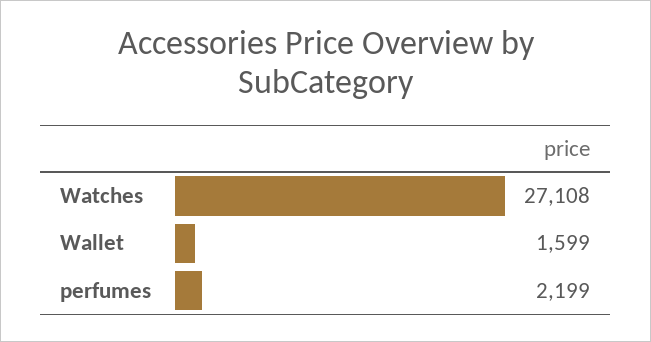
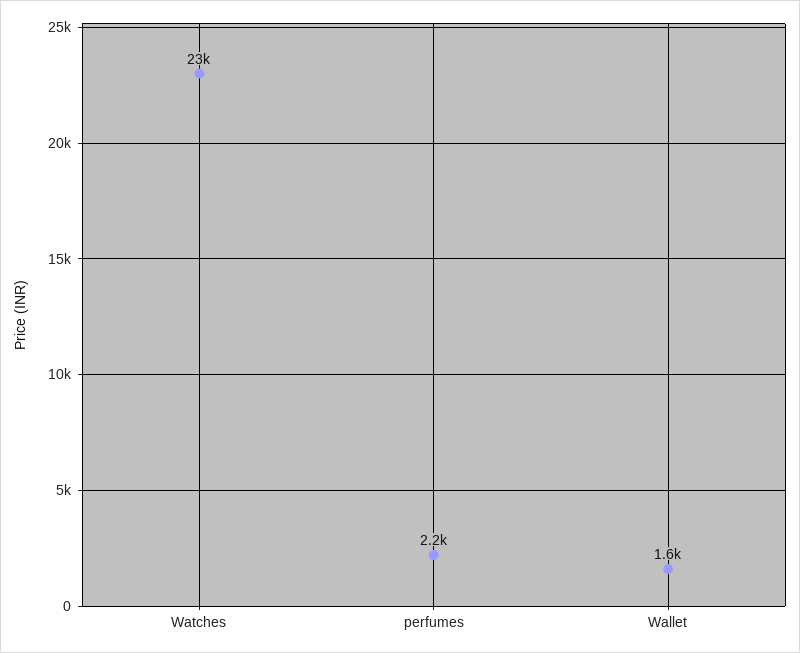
  {
-   "Watches": 27108,
+   "Watches": 23000,
    "Wallet": 1599,
    "perfumes": 2199
  }

